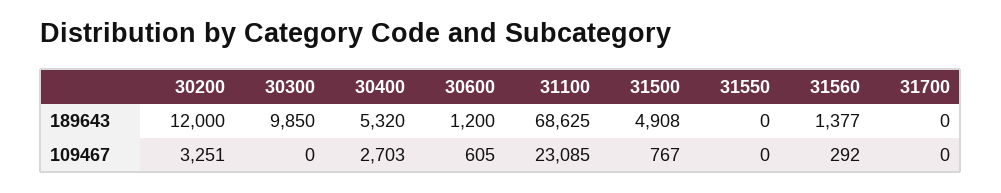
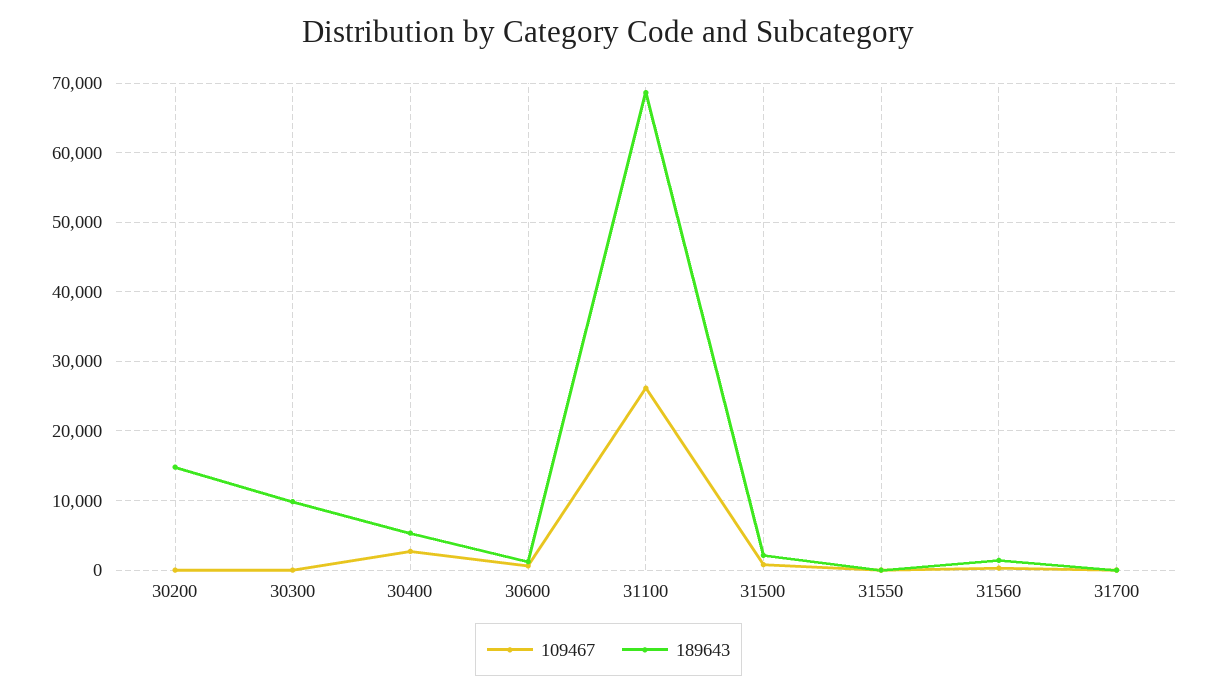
  {
    "189643": {
-     "30200": 12000,
+     "30200": 15000,
      "30300": 9850,
      "30400": 5320,
      "30600": 1200,
      "31100": 68625,
-     "31500": 4908,
+     "31500": 2000,
      "31550": 0,
      "31560": 1377,
      "31700": 0
    },
    "109467": {
-     "30200": 3251,
+     "30200": 0,
      "30300": 0,
      "30400": 2703,
      "30600": 605,
-     "31100": 23085,
+     "31100": 26000,
      "31500": 767,
      "31550": 0,
      "31560": 292,
      "31700": 0
    }
  }

